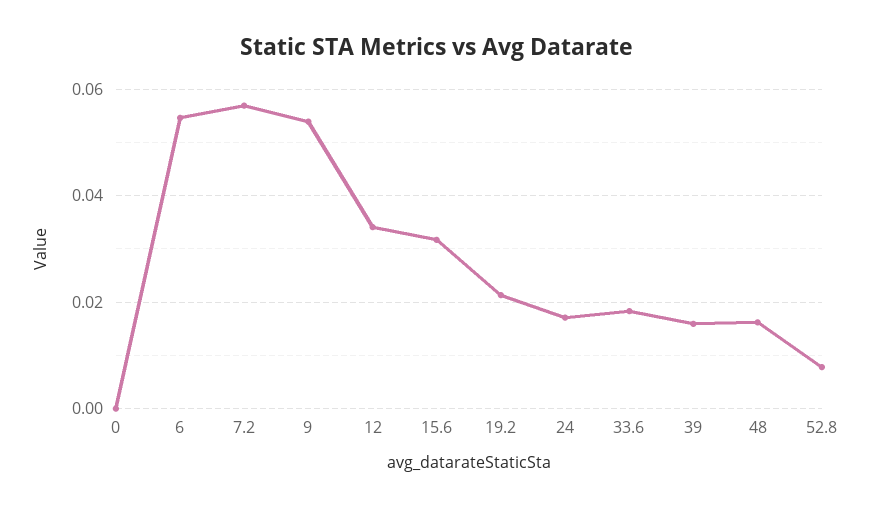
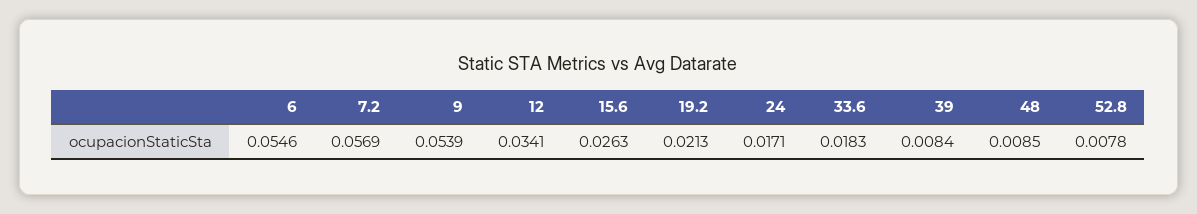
  {
-   "0": 0,
    "6": 0.0546,
    "7.2": 0.0569,
    "9": 0.0539,
    "12": 0.0341,
-   "15.6": 0.032,
+   "15.6": 0.0263,
    "19.2": 0.0213,
    "24": 0.0171,
    "33.6": 0.0183,
-   "39": 0.016,
+   "39": 0.0084,
-   "48": 0.016,
+   "48": 0.0085,
    "52.8": 0.0078
  }

